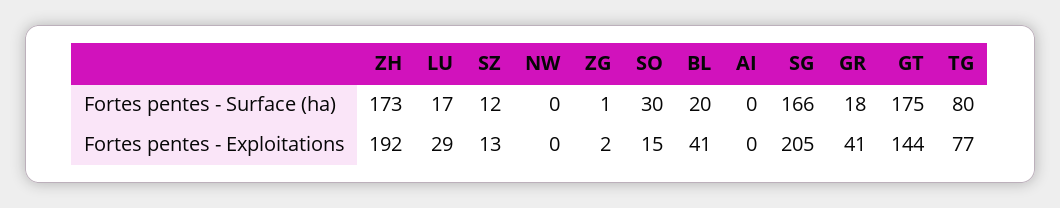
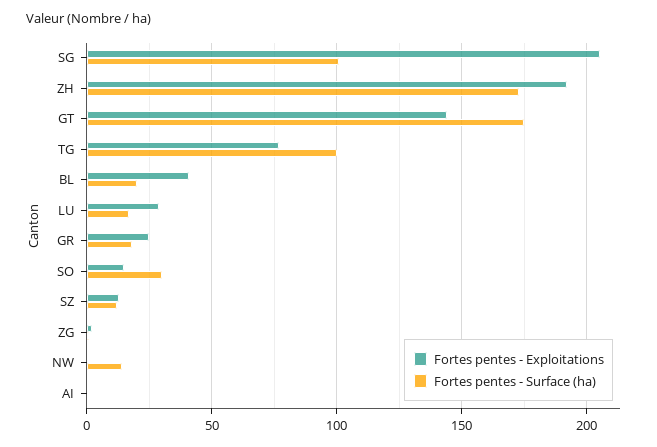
  {
    "Fortes pentes - Surface (ha)": {
      "ZH": 173,
      "LU": 17,
      "SZ": 12,
-     "NW": 0,
+     "NW": 15,
      "ZG": 1,
      "SO": 30,
      "BL": 20,
      "AI": 0,
-     "SG": 166,
+     "SG": 100,
      "GR": 18,
      "GT": 175,
-     "TG": 80
+     "TG": 100
    },
    "Fortes pentes - Exploitations": {
      "ZH": 192,
      "LU": 29,
      "SZ": 13,
      "NW": 0,
      "ZG": 2,
      "SO": 15,
      "BL": 41,
      "AI": 0,
      "SG": 205,
-     "GR": 41,
+     "GR": 25,
      "GT": 144,
      "TG": 77
    }
  }

